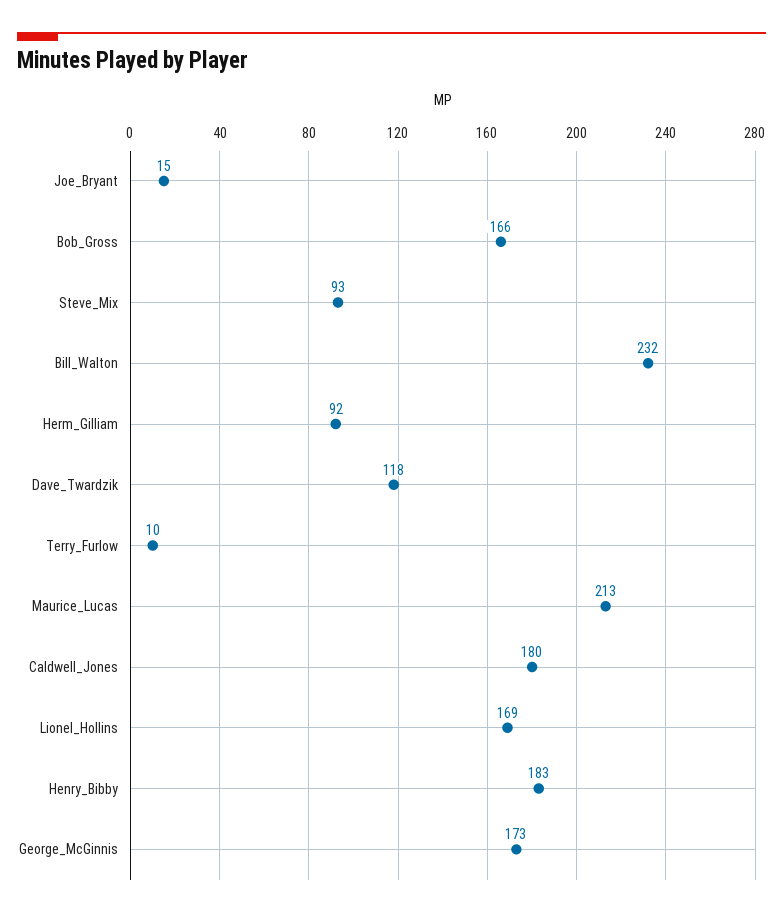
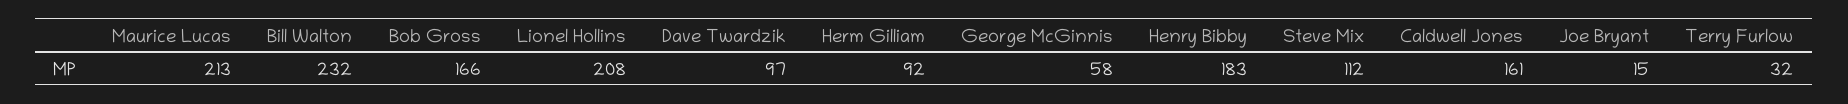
  {
    "Joe_Bryant": 15,
    "Bob_Gross": 166,
-   "Steve_Mix": 93,
+   "Steve_Mix": 112,
    "Bill_Walton": 232,
    "Herm_Gilliam": 92,
-   "Dave_Twardzik": 118,
+   "Dave_Twardzik": 97,
-   "Terry_Furlow": 10,
+   "Terry_Furlow": 32,
    "Maurice_Lucas": 213,
-   "Caldwell_Jones": 180,
+   "Caldwell_Jones": 161,
-   "Lionel_Hollins": 169,
+   "Lionel_Hollins": 208,
    "Henry_Bibby": 183,
-   "George_McGinnis": 173
+   "George_McGinnis": 58
  }

